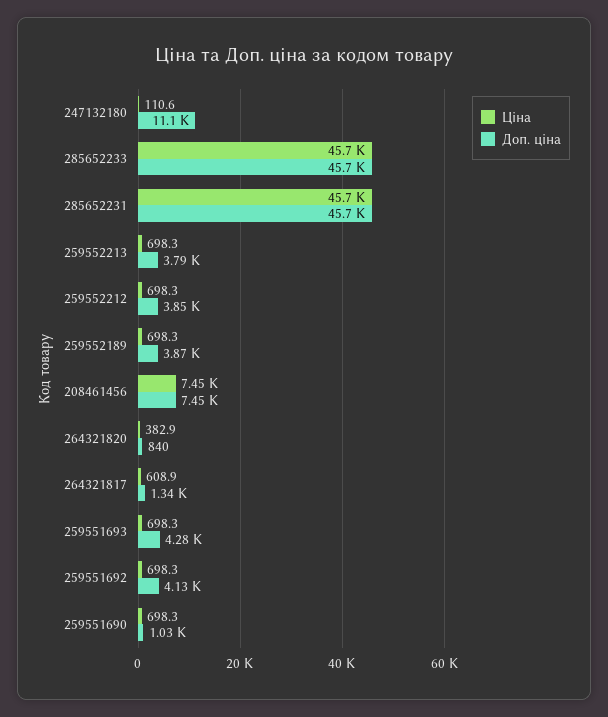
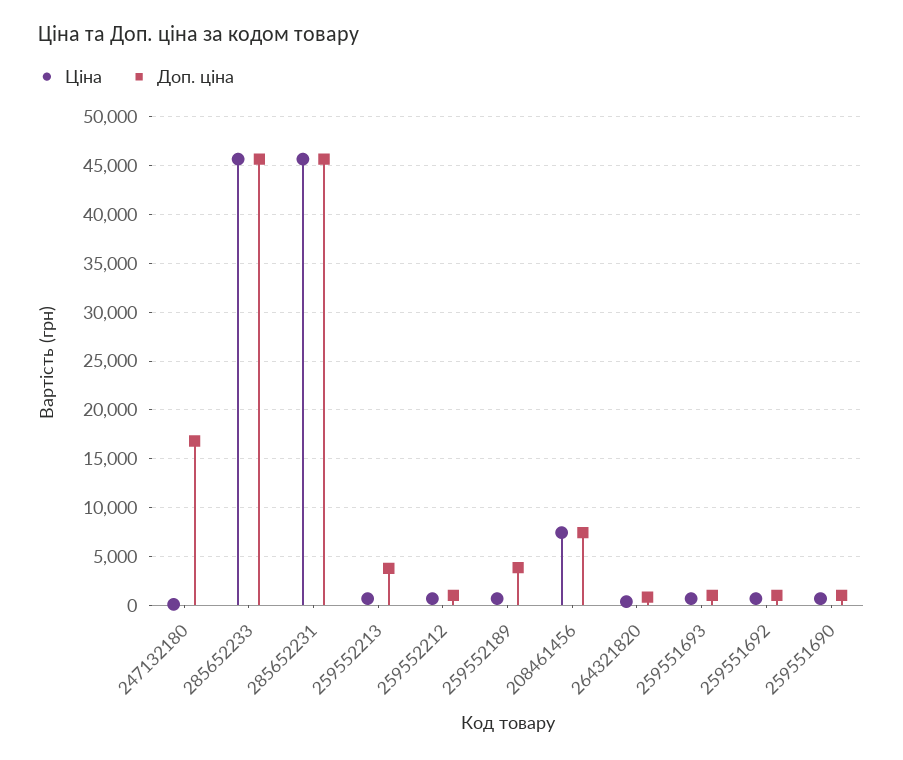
  {
    "Ціна": {
      "247132180": 110.6,
      "285652233": 45700,
      "285652231": 45700,
      "259552213": 698.3,
      "259552212": 698.3,
      "259552189": 698.3,
      "208461456": 7450,
      "264321820": 382.9,
-     "264321817": 608.9,
      "259551693": 698.3,
      "259551692": 698.3,
      "259551690": 698.3
    },
    "Доп. ціна": {
-     "247132180": 11100,
+     "247132180": 17000,
      "285652233": 45700,
      "285652231": 45700,
      "259552213": 3790,
-     "259552212": 3850,
+     "259552212": 1000,
      "259552189": 3870,
      "208461456": 7450,
      "264321820": 840,
-     "264321817": 1340,
-     "259551693": 4280,
+     "259551693": 1000,
-     "259551692": 4130,
+     "259551692": 1000,
      "259551690": 1030
    }
  }

